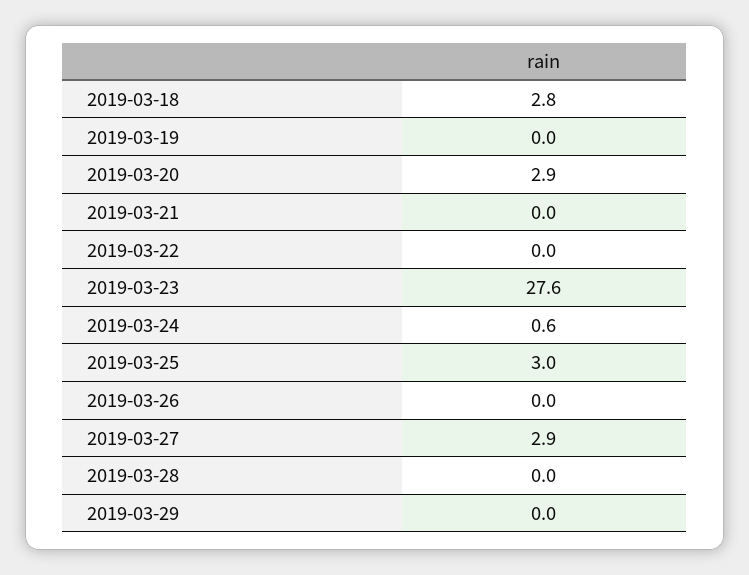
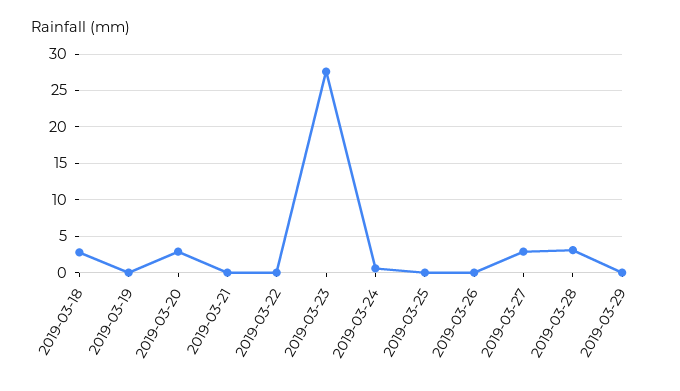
  {
    "2019-03-18": 2.8,
    "2019-03-19": 0,
    "2019-03-20": 2.9,
    "2019-03-21": 0,
    "2019-03-22": 0,
    "2019-03-23": 27.6,
    "2019-03-24": 0.6,
-   "2019-03-25": 3,
+   "2019-03-25": 0,
    "2019-03-26": 0,
    "2019-03-27": 2.9,
-   "2019-03-28": 0,
+   "2019-03-28": 3,
    "2019-03-29": 0
  }

